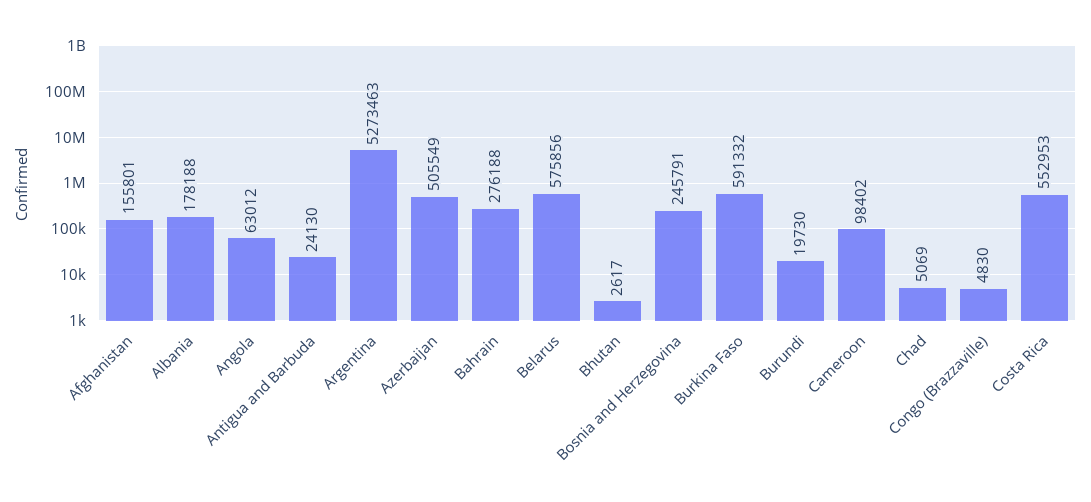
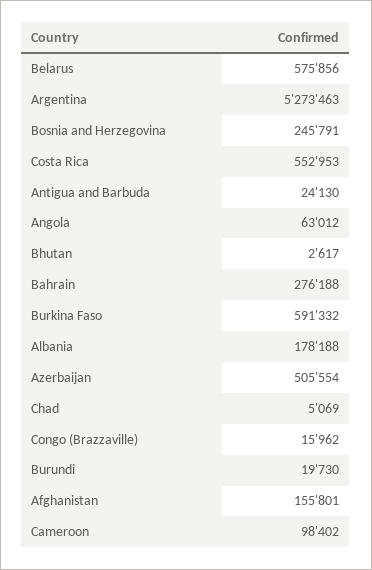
  {
    "Afghanistan": 155801,
    "Albania": 178188,
    "Angola": 63012,
    "Antigua and Barbuda": 24130,
    "Argentina": 5273463,
-   "Azerbaijan": 505549,
+   "Azerbaijan": 505554,
    "Bahrain": 276188,
    "Belarus": 575856,
    "Bhutan": 2617,
    "Bosnia and Herzegovina": 245791,
    "Burkina Faso": 591332,
    "Burundi": 19730,
    "Cameroon": 98402,
    "Chad": 5069,
-   "Congo (Brazzaville)": 4830,
+   "Congo (Brazzaville)": 15962,
    "Costa Rica": 552953
  }

